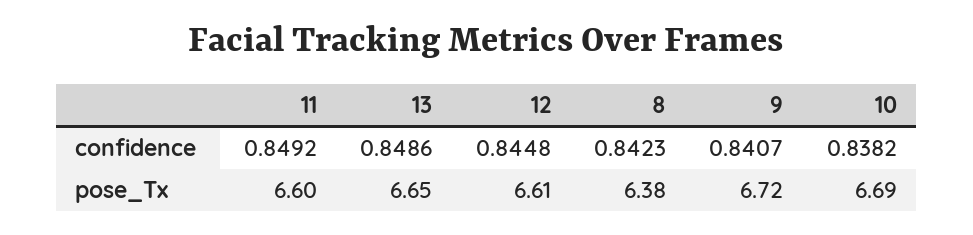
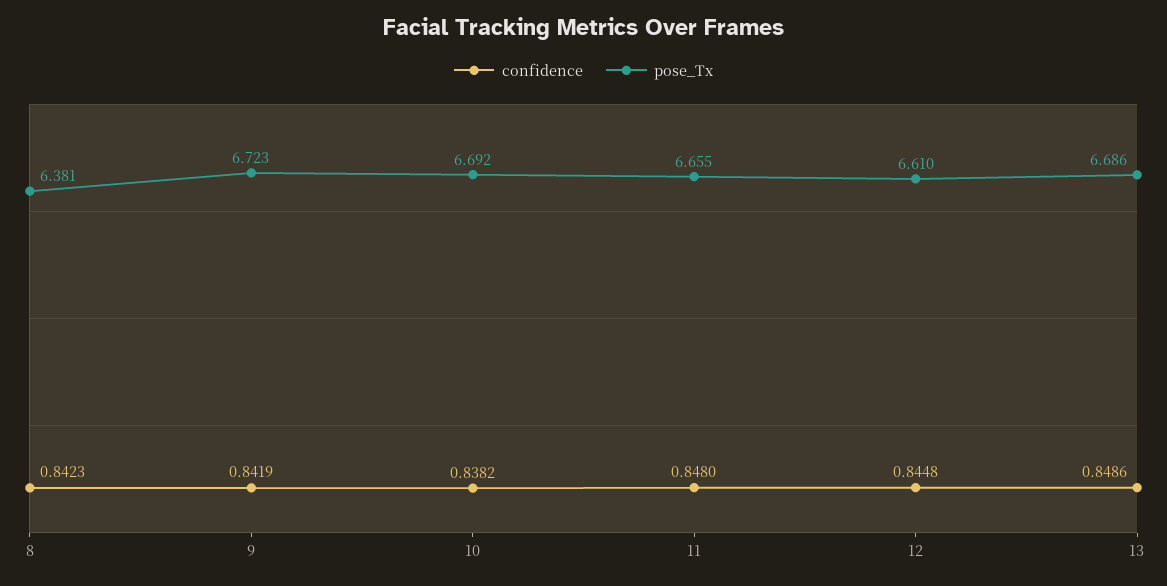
  {
    "confidence": {
-     "11": 0.8492,
+     "11": 0.848,
      "13": 0.8486,
      "12": 0.8448,
      "8": 0.8423,
-     "9": 0.8407,
+     "9": 0.8419,
      "10": 0.8382
    },
    "pose_Tx": {
-     "11": 6.6,
+     "11": 6.655,
-     "13": 6.65,
+     "13": 6.686,
      "12": 6.61,
      "8": 6.381,
      "9": 6.723,
      "10": 6.692
    }
  }

